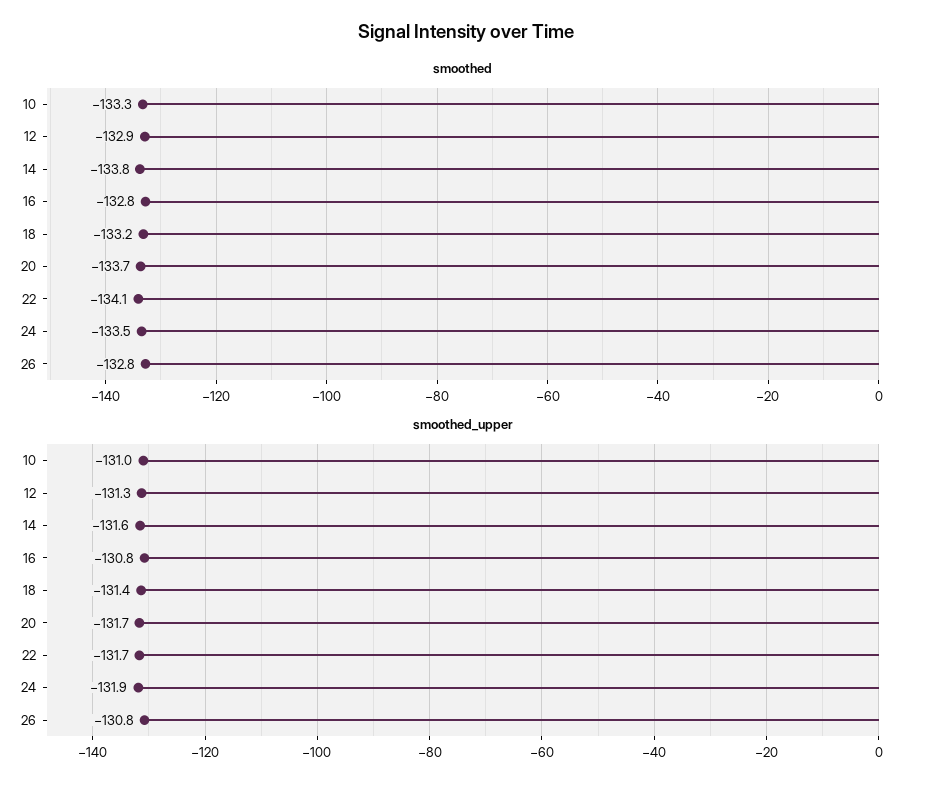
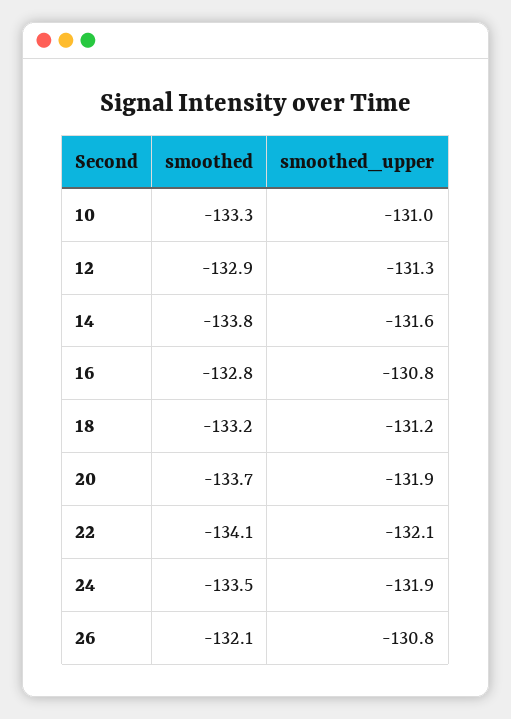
  {
    "smoothed": {
      "10": -133.3,
      "12": -132.9,
      "14": -133.8,
      "16": -132.8,
      "18": -133.2,
      "20": -133.7,
      "22": -134.1,
      "24": -133.5,
-     "26": -132.8
+     "26": -132.1
    },
    "smoothed_upper": {
      "10": -131,
      "12": -131.3,
      "14": -131.6,
      "16": -130.8,
-     "18": -131.4,
+     "18": -131.2,
-     "20": -131.7,
+     "20": -131.9,
-     "22": -131.7,
+     "22": -132.1,
      "24": -131.9,
      "26": -130.8
    }
  }

